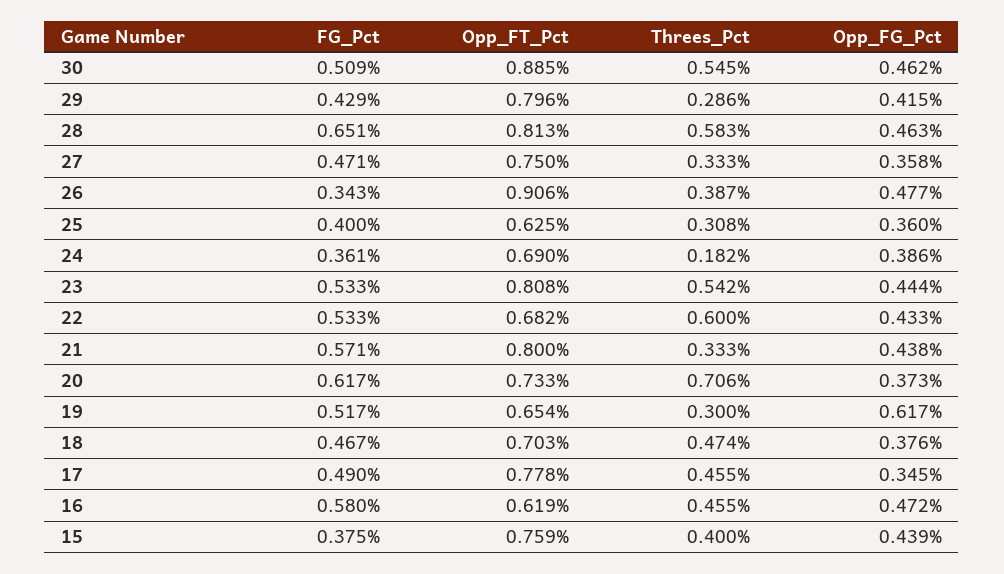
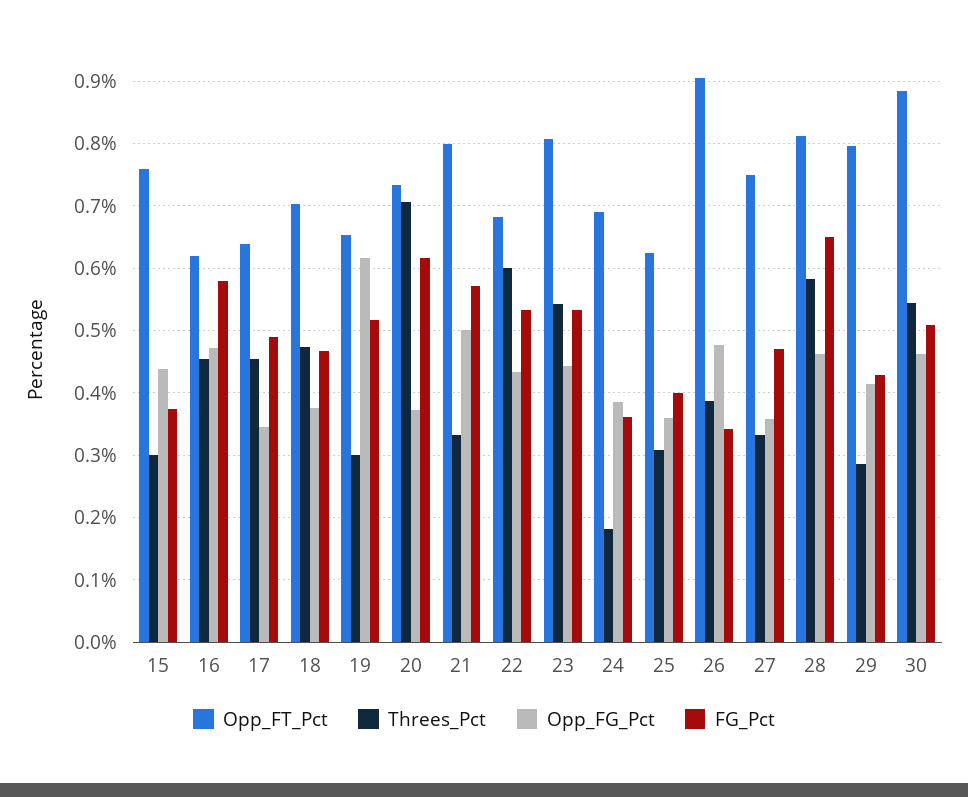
  {
    "FG_Pct": {
      "30": 0.509,
      "29": 0.429,
      "28": 0.651,
      "27": 0.471,
      "26": 0.343,
      "25": 0.4,
      "24": 0.361,
      "23": 0.533,
      "22": 0.533,
      "21": 0.571,
      "20": 0.617,
      "19": 0.517,
      "18": 0.467,
      "17": 0.49,
      "16": 0.58,
      "15": 0.375
    },
    "Opp_FT_Pct": {
      "30": 0.885,
      "29": 0.796,
      "28": 0.813,
      "27": 0.75,
      "26": 0.906,
      "25": 0.625,
      "24": 0.69,
      "23": 0.808,
      "22": 0.682,
      "21": 0.8,
      "20": 0.733,
      "19": 0.654,
      "18": 0.703,
-     "17": 0.778,
+     "17": 0.64,
      "16": 0.619,
      "15": 0.759
    },
    "Threes_Pct": {
      "30": 0.545,
      "29": 0.286,
      "28": 0.583,
      "27": 0.333,
      "26": 0.387,
      "25": 0.308,
      "24": 0.182,
      "23": 0.542,
      "22": 0.6,
      "21": 0.333,
      "20": 0.706,
      "19": 0.3,
      "18": 0.474,
      "17": 0.455,
      "16": 0.455,
-     "15": 0.4
+     "15": 0.3
    },
    "Opp_FG_Pct": {
      "30": 0.462,
      "29": 0.415,
      "28": 0.463,
      "27": 0.358,
      "26": 0.477,
      "25": 0.36,
      "24": 0.386,
      "23": 0.444,
      "22": 0.433,
-     "21": 0.438,
+     "21": 0.5,
      "20": 0.373,
      "19": 0.617,
      "18": 0.376,
      "17": 0.345,
      "16": 0.472,
      "15": 0.439
    }
  }

